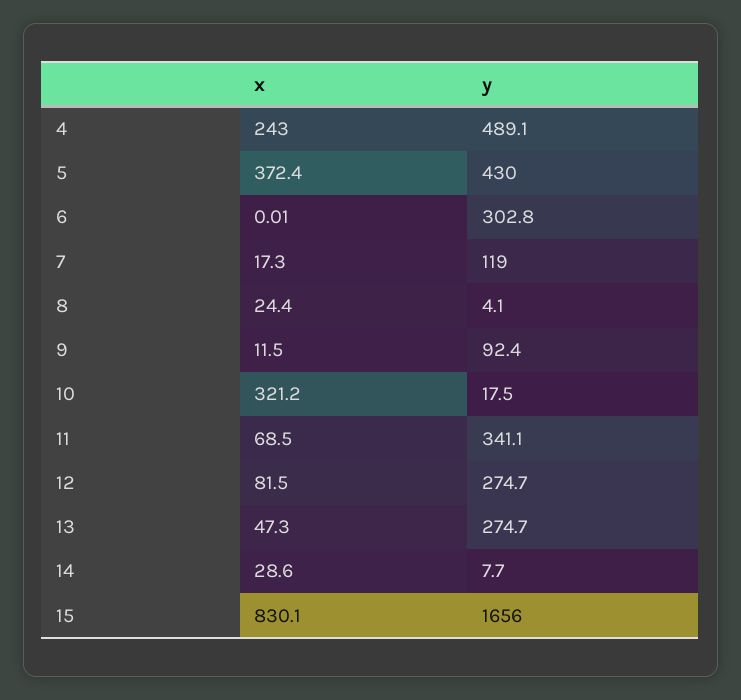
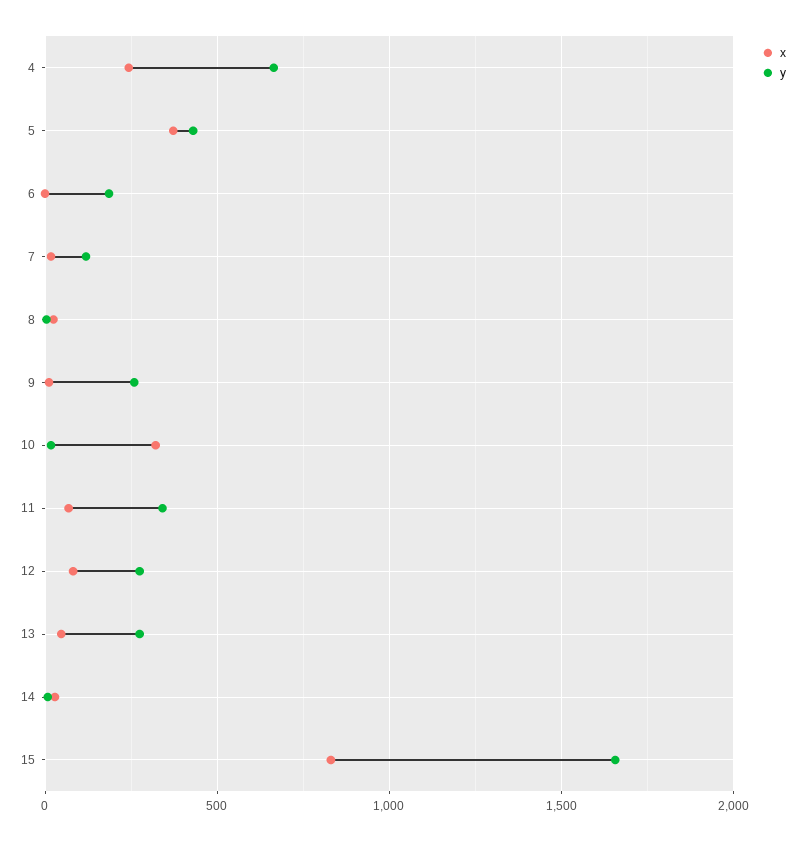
  {
    "x": {
      "4": 243,
      "5": 372.4,
      "6": 0.01,
      "7": 17.3,
      "8": 24.4,
      "9": 11.5,
      "10": 321.2,
      "11": 68.5,
      "12": 81.5,
      "13": 47.3,
      "14": 28.6,
      "15": 830.1
    },
    "y": {
-     "4": 489.1,
+     "4": 650,
      "5": 430,
-     "6": 302.8,
+     "6": 200,
      "7": 119,
      "8": 4.1,
-     "9": 92.4,
+     "9": 250,
      "10": 17.5,
      "11": 341.1,
      "12": 274.7,
      "13": 274.7,
      "14": 7.7,
      "15": 1656
    }
  }

